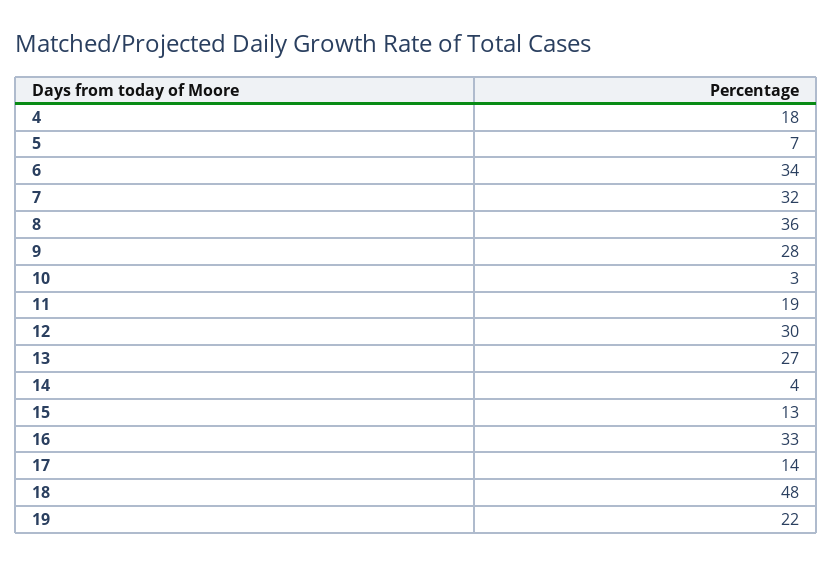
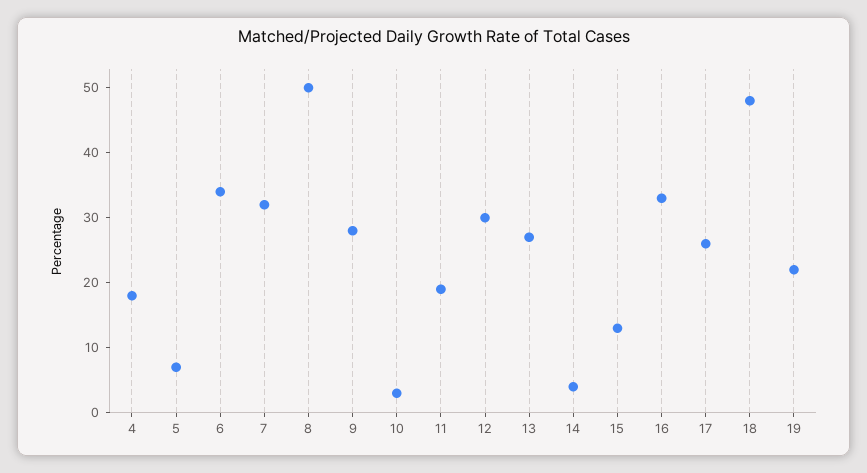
  {
    "4": 18,
    "5": 7,
    "6": 34,
    "7": 32,
-   "8": 36,
+   "8": 50,
    "9": 28,
    "10": 3,
    "11": 19,
    "12": 30,
    "13": 27,
    "14": 4,
    "15": 13,
    "16": 33,
-   "17": 14,
+   "17": 25,
    "18": 48,
    "19": 22
  }

